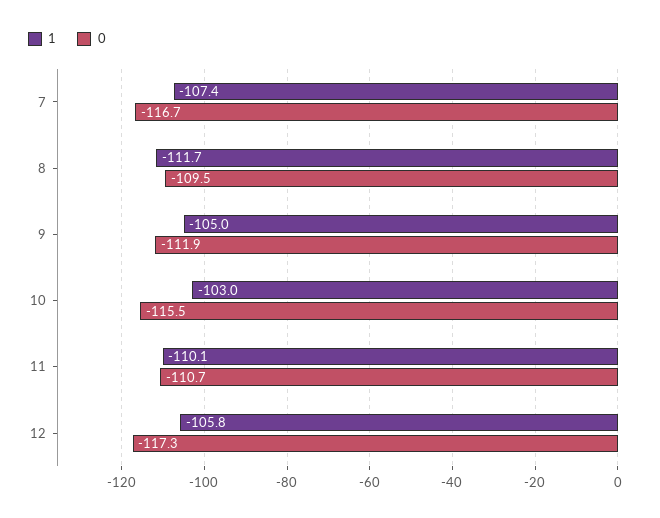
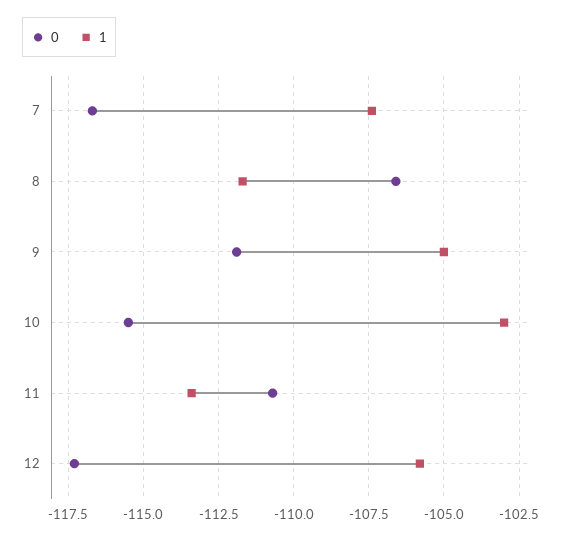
  {
    "1": {
      "7": -107.4,
      "8": -111.7,
      "9": -105,
      "10": -103,
-     "11": -110.1,
+     "11": -113.5,
      "12": -105.8
    },
    "0": {
      "7": -116.7,
-     "8": -109.5,
+     "8": -106.5,
      "9": -111.9,
      "10": -115.5,
      "11": -110.7,
      "12": -117.3
    }
  }

